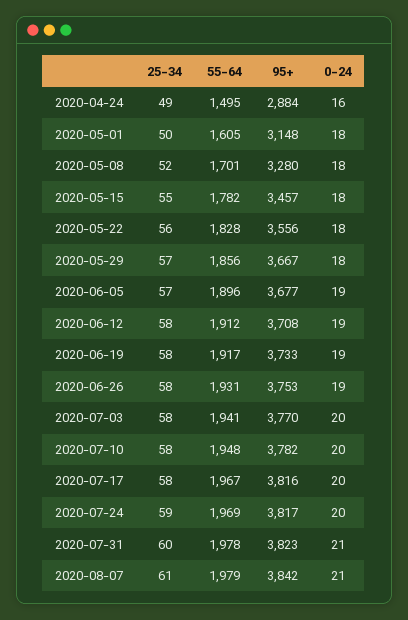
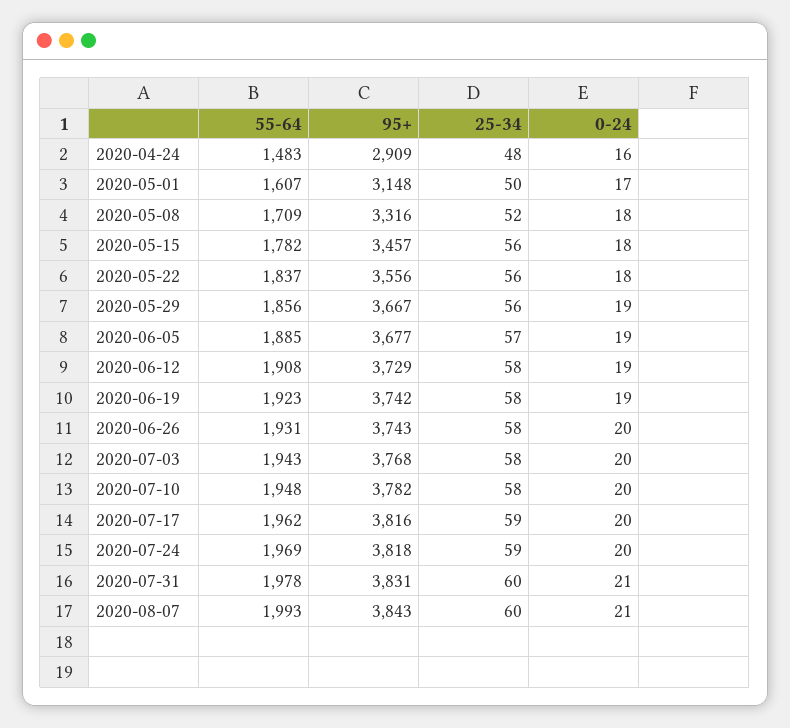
  {
    "25-34": {
-     "2020-04-24": 49,
+     "2020-04-24": 48,
      "2020-05-01": 50,
      "2020-05-08": 52,
-     "2020-05-15": 55,
+     "2020-05-15": 56,
      "2020-05-22": 56,
-     "2020-05-29": 57,
+     "2020-05-29": 56,
      "2020-06-05": 57,
      "2020-06-12": 58,
      "2020-06-19": 58,
      "2020-06-26": 58,
      "2020-07-03": 58,
      "2020-07-10": 58,
-     "2020-07-17": 58,
+     "2020-07-17": 59,
      "2020-07-24": 59,
      "2020-07-31": 60,
-     "2020-08-07": 61
+     "2020-08-07": 60
    },
    "55-64": {
-     "2020-04-24": 1495,
+     "2020-04-24": 1483,
-     "2020-05-01": 1605,
+     "2020-05-01": 1607,
-     "2020-05-08": 1701,
+     "2020-05-08": 1709,
      "2020-05-15": 1782,
-     "2020-05-22": 1828,
+     "2020-05-22": 1837,
      "2020-05-29": 1856,
-     "2020-06-05": 1896,
+     "2020-06-05": 1885,
-     "2020-06-12": 1912,
+     "2020-06-12": 1908,
-     "2020-06-19": 1917,
+     "2020-06-19": 1923,
      "2020-06-26": 1931,
-     "2020-07-03": 1941,
+     "2020-07-03": 1943,
      "2020-07-10": 1948,
-     "2020-07-17": 1967,
+     "2020-07-17": 1962,
      "2020-07-24": 1969,
      "2020-07-31": 1978,
-     "2020-08-07": 1979
+     "2020-08-07": 1993
    },
    "95+": {
-     "2020-04-24": 2884,
+     "2020-04-24": 2909,
      "2020-05-01": 3148,
-     "2020-05-08": 3280,
+     "2020-05-08": 3316,
      "2020-05-15": 3457,
      "2020-05-22": 3556,
      "2020-05-29": 3667,
      "2020-06-05": 3677,
-     "2020-06-12": 3708,
+     "2020-06-12": 3729,
-     "2020-06-19": 3733,
+     "2020-06-19": 3742,
-     "2020-06-26": 3753,
+     "2020-06-26": 3743,
-     "2020-07-03": 3770,
+     "2020-07-03": 3768,
      "2020-07-10": 3782,
      "2020-07-17": 3816,
-     "2020-07-24": 3817,
+     "2020-07-24": 3818,
-     "2020-07-31": 3823,
+     "2020-07-31": 3831,
-     "2020-08-07": 3842
+     "2020-08-07": 3843
    },
    "0-24": {
      "2020-04-24": 16,
-     "2020-05-01": 18,
+     "2020-05-01": 17,
      "2020-05-08": 18,
      "2020-05-15": 18,
      "2020-05-22": 18,
-     "2020-05-29": 18,
+     "2020-05-29": 19,
      "2020-06-05": 19,
      "2020-06-12": 19,
      "2020-06-19": 19,
-     "2020-06-26": 19,
+     "2020-06-26": 20,
      "2020-07-03": 20,
      "2020-07-10": 20,
      "2020-07-17": 20,
      "2020-07-24": 20,
      "2020-07-31": 21,
      "2020-08-07": 21
    }
  }

